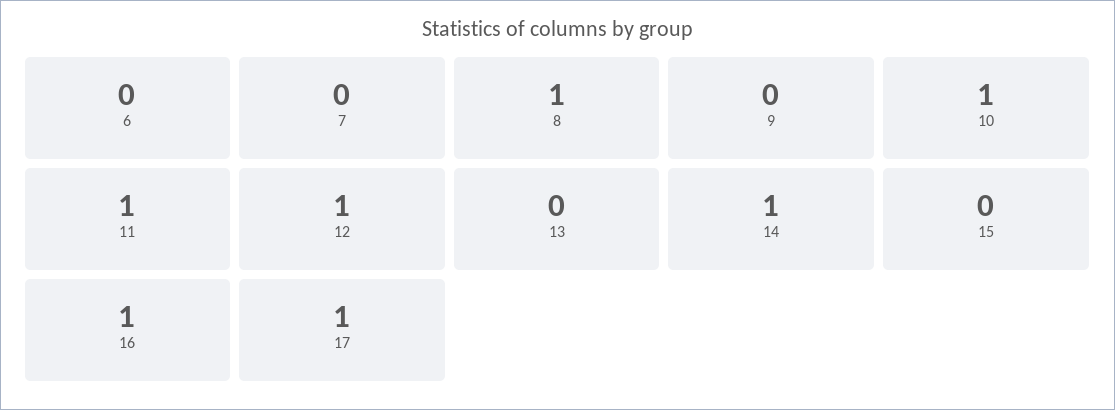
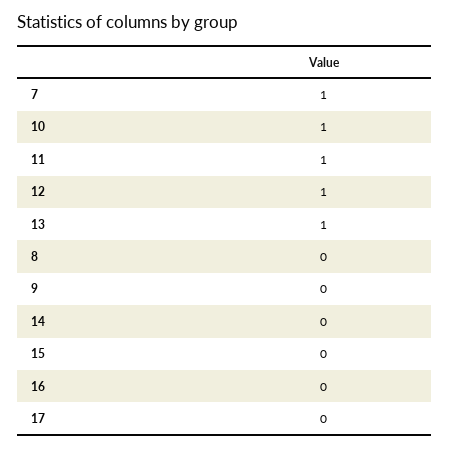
  {
-   "6": 0,
-   "7": 0,
+   "7": 1,
-   "8": 1,
+   "8": 0,
    "9": 0,
    "10": 1,
    "11": 1,
    "12": 1,
-   "13": 0,
+   "13": 1,
-   "14": 1,
+   "14": 0,
    "15": 0,
-   "16": 1,
+   "16": 0,
-   "17": 1
+   "17": 0
  }

